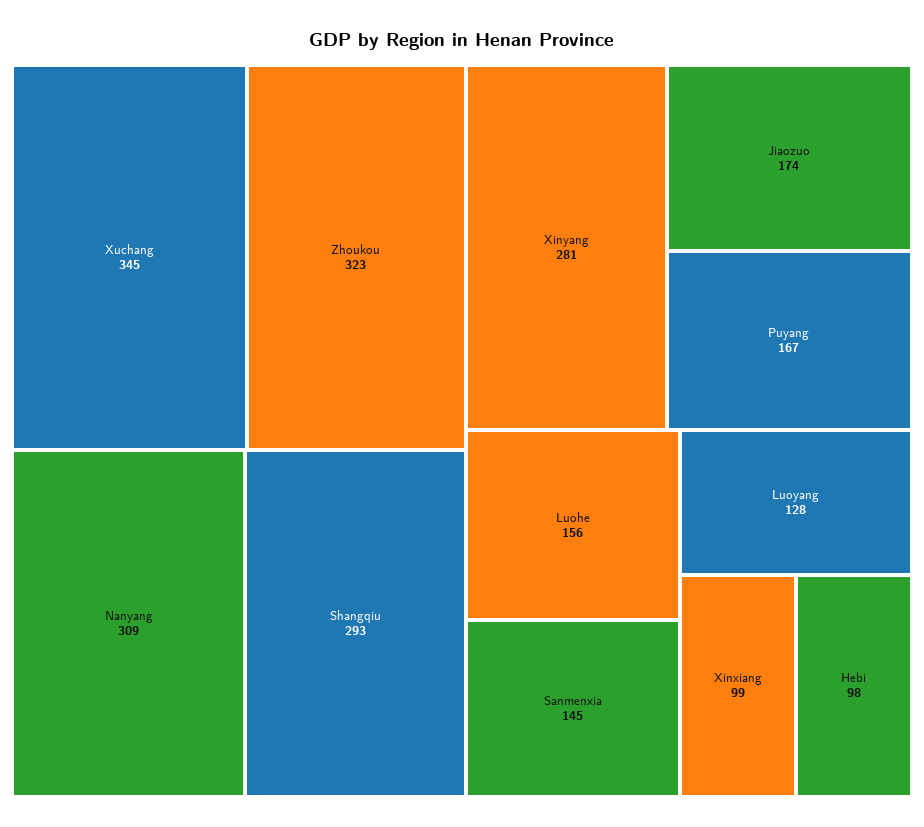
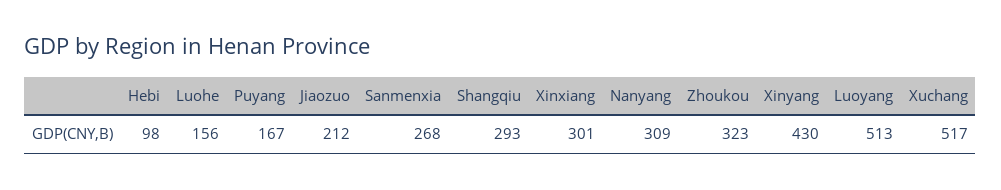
  {
-   "Xuchang": 345,
+   "Xuchang": 517,
    "Zhoukou": 323,
    "Nanyang": 309,
    "Shangqiu": 293,
-   "Xinyang": 281,
+   "Xinyang": 430,
-   "Jiaozuo": 174,
+   "Jiaozuo": 212,
    "Puyang": 167,
    "Luohe": 156,
-   "Sanmenxia": 145,
+   "Sanmenxia": 268,
-   "Luoyang": 128,
+   "Luoyang": 513,
-   "Xinxiang": 99,
+   "Xinxiang": 301,
    "Hebi": 98
  }

